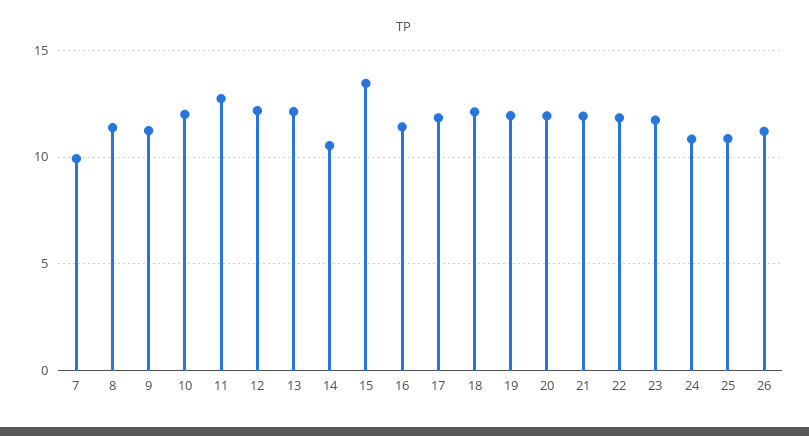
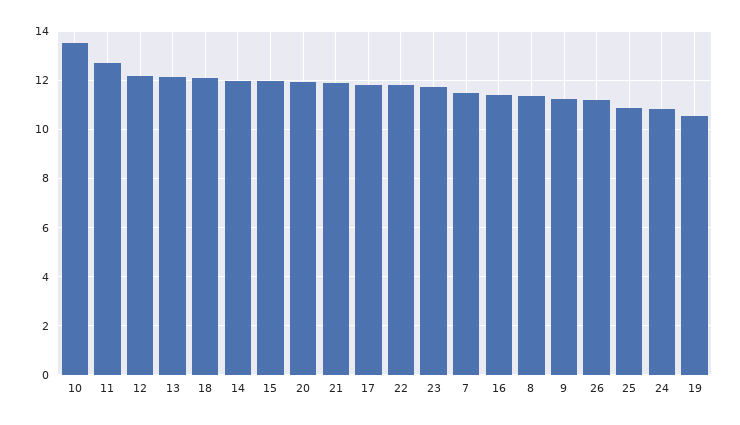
  {
-   "7": 10,
+   "7": 11.5,
    "8": 11.5,
    "9": 11.25,
-   "10": 12,
+   "10": 13.5,
    "11": 12.75,
    "12": 12.25,
    "13": 12.25,
-   "14": 10.5,
+   "14": 12,
-   "15": 13.5,
+   "15": 12,
    "16": 11.5,
    "17": 11.75,
    "18": 12,
-   "19": 12,
+   "19": 10.5,
    "20": 12,
    "21": 12,
    "22": 11.75,
    "23": 11.75,
    "24": 10.75,
    "25": 10.75,
    "26": 11.25
  }

